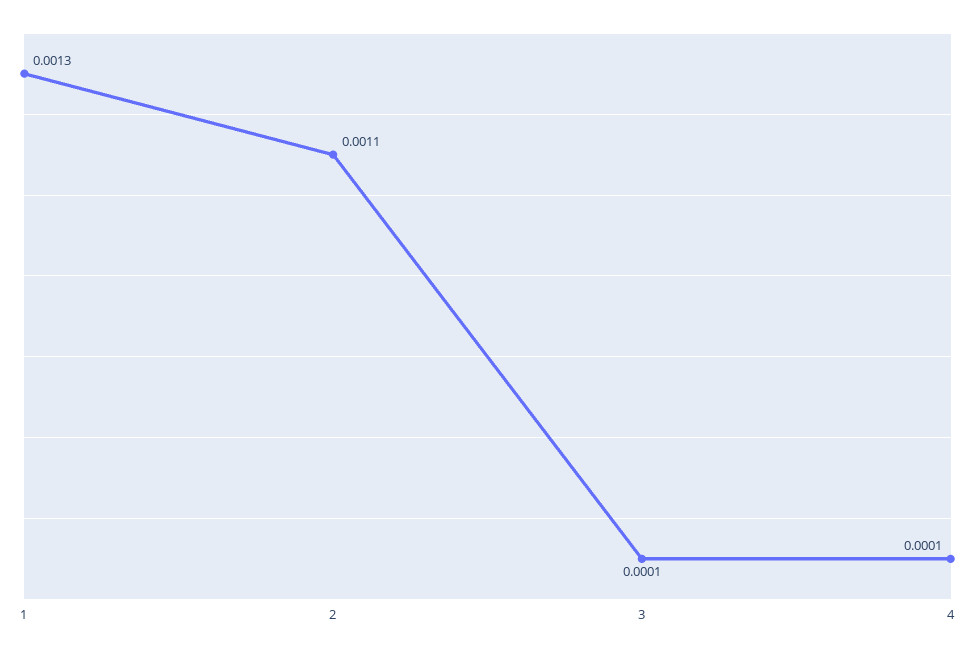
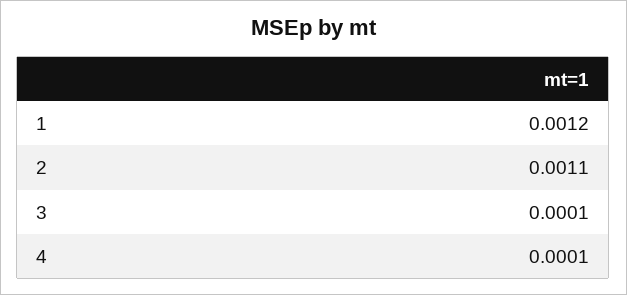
  {
-   "1": 0.0013,
+   "1": 0.0012,
    "2": 0.0011,
    "3": 0.0001,
    "4": 0.0001
  }

